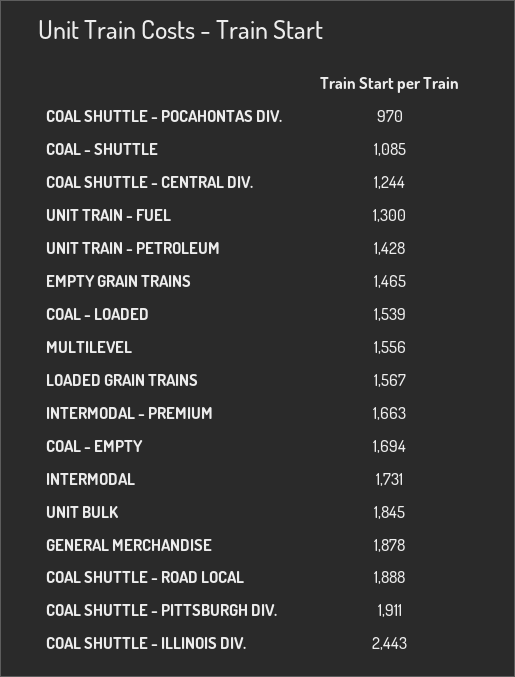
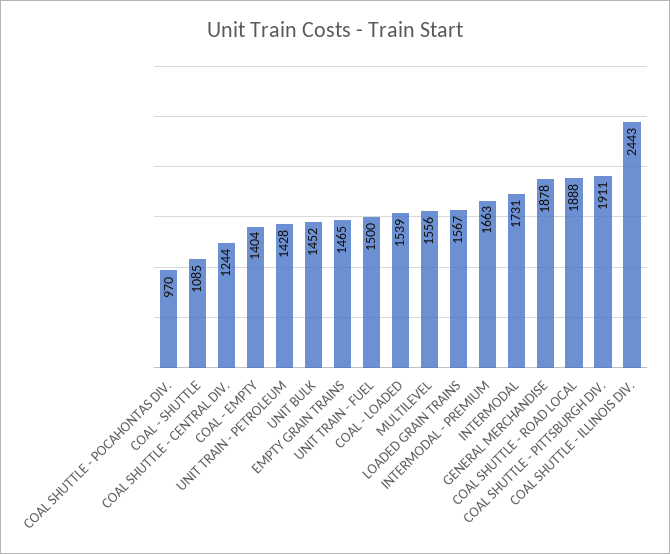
  {
    "COAL SHUTTLE - POCAHONTAS DIV.": 970,
    "COAL - SHUTTLE": 1085,
    "COAL SHUTTLE - CENTRAL DIV.": 1244,
-   "UNIT TRAIN - FUEL": 1300,
+   "UNIT TRAIN - FUEL": 1500,
    "UNIT TRAIN - PETROLEUM": 1428,
    "EMPTY GRAIN TRAINS": 1465,
    "COAL - LOADED": 1539,
    "MULTILEVEL": 1556,
    "LOADED GRAIN TRAINS": 1567,
    "INTERMODAL - PREMIUM": 1663,
-   "COAL - EMPTY": 1694,
+   "COAL - EMPTY": 1404,
    "INTERMODAL": 1731,
-   "UNIT BULK": 1845,
+   "UNIT BULK": 1452,
    "GENERAL MERCHANDISE": 1878,
    "COAL SHUTTLE - ROAD LOCAL": 1888,
    "COAL SHUTTLE - PITTSBURGH DIV.": 1911,
    "COAL SHUTTLE - ILLINOIS DIV.": 2443
  }

